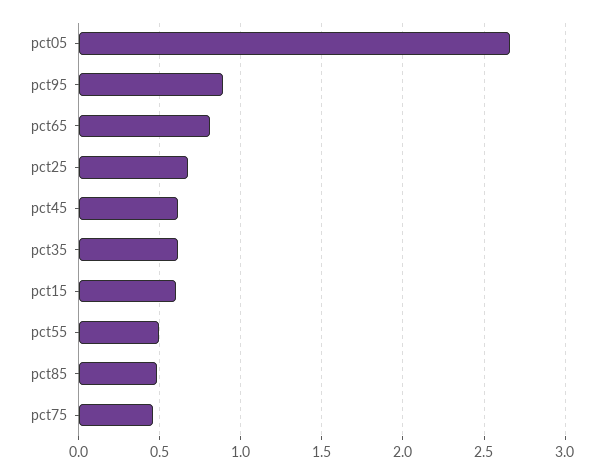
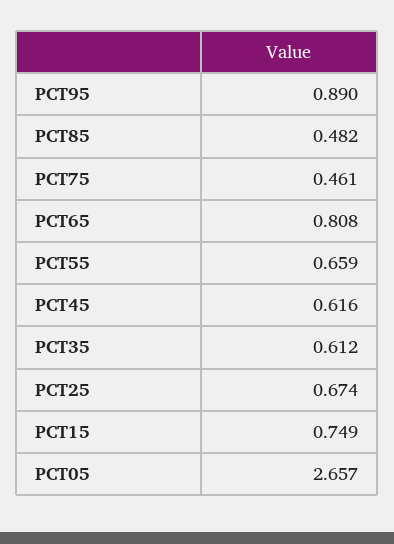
  {
    "pct05": 2.657,
    "pct95": 0.89,
    "pct65": 0.808,
    "pct25": 0.674,
    "pct45": 0.616,
    "pct35": 0.612,
-   "pct15": 0.6,
+   "pct15": 0.749,
-   "pct55": 0.5,
+   "pct55": 0.659,
    "pct85": 0.482,
    "pct75": 0.461
  }

